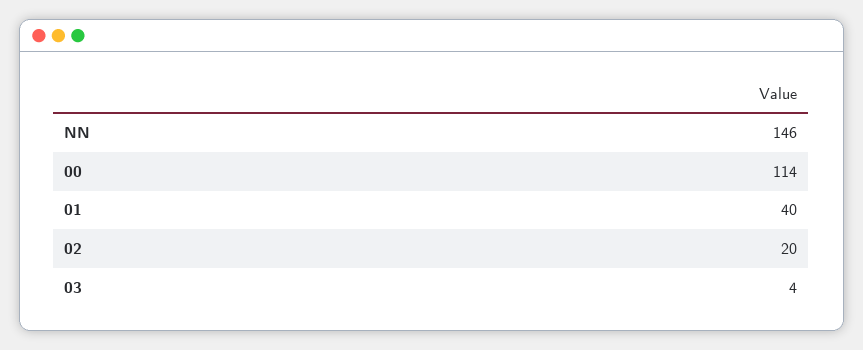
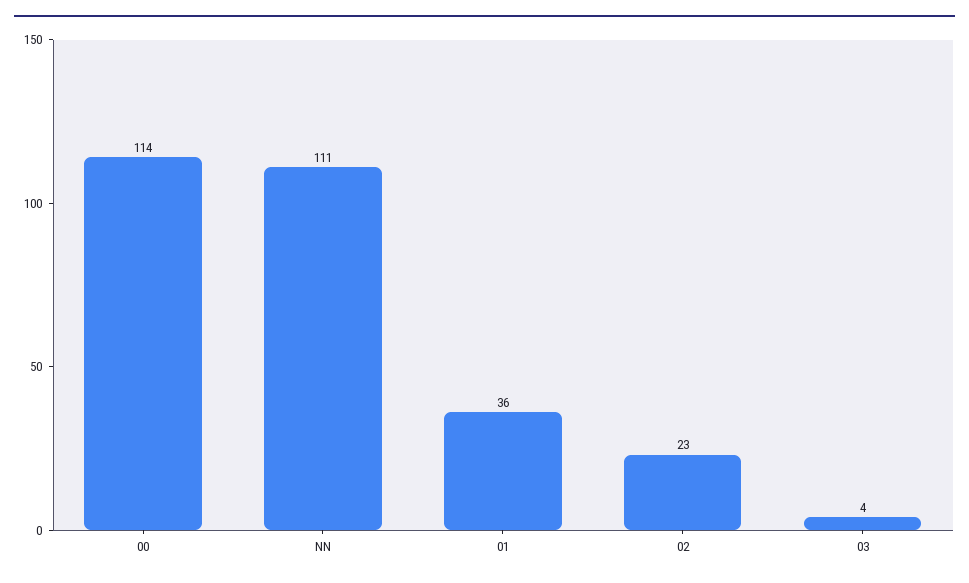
  {
-   "NN": 146,
+   "NN": 111,
    "00": 114,
-   "01": 40,
+   "01": 36,
-   "02": 20,
+   "02": 23,
    "03": 4
  }

